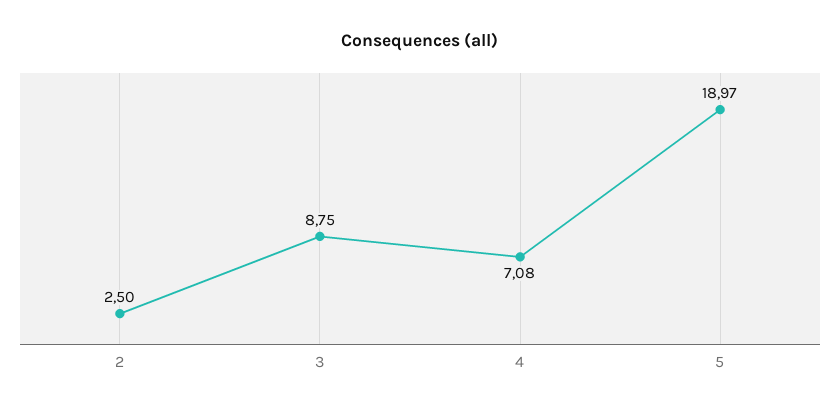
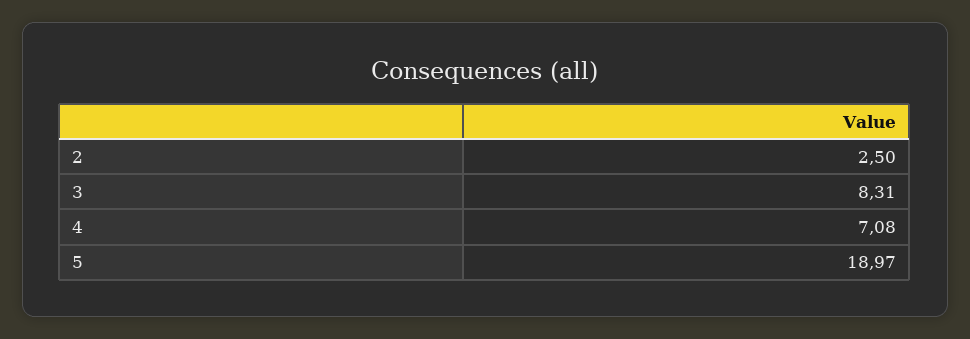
  {
    "2": 2.5,
-   "3": 8.75,
+   "3": 8.31,
    "4": 7.08,
    "5": 18.97
  }

